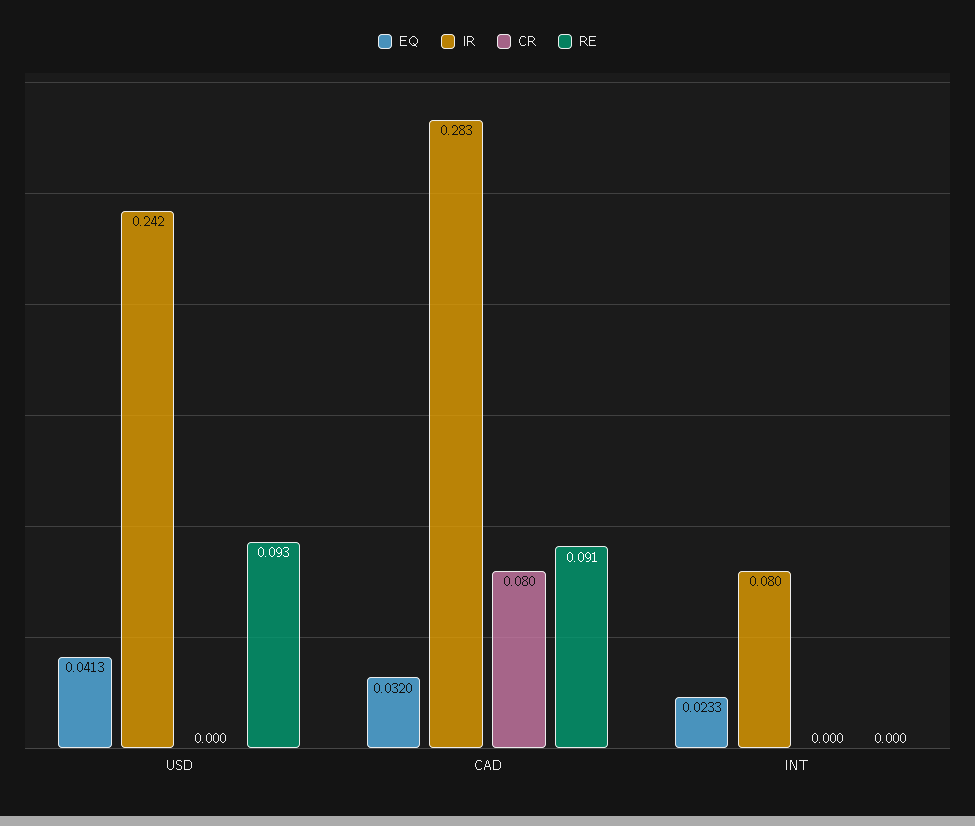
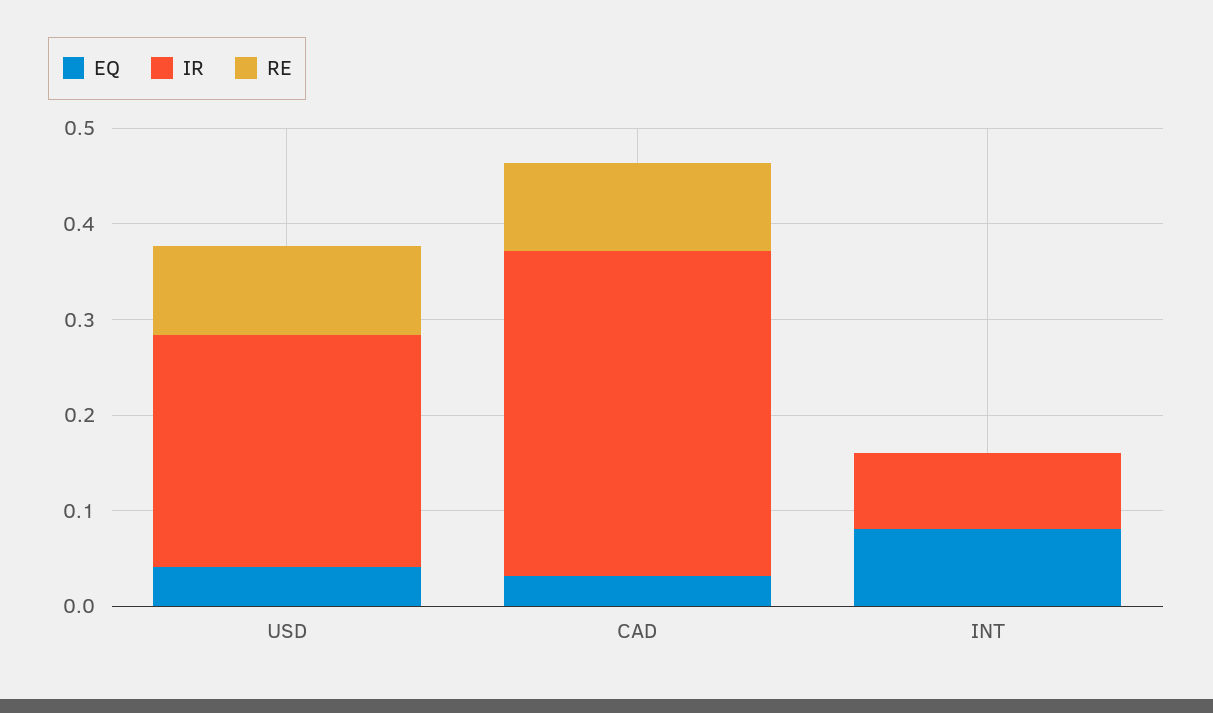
  {
    "EQ": {
      "USD": 0.0413,
      "CAD": 0.032,
-     "INT": 0.0233
+     "INT": 0.08
    },
    "IR": {
      "USD": 0.242,
-     "CAD": 0.283,
+     "CAD": 0.34,
      "INT": 0.08
    },
-   "CR": {
-     "USD": 0,
-     "CAD": 0.08,
-     "INT": 0
-   },
    "RE": {
      "USD": 0.093,
      "CAD": 0.091,
      "INT": 0
    }
  }

